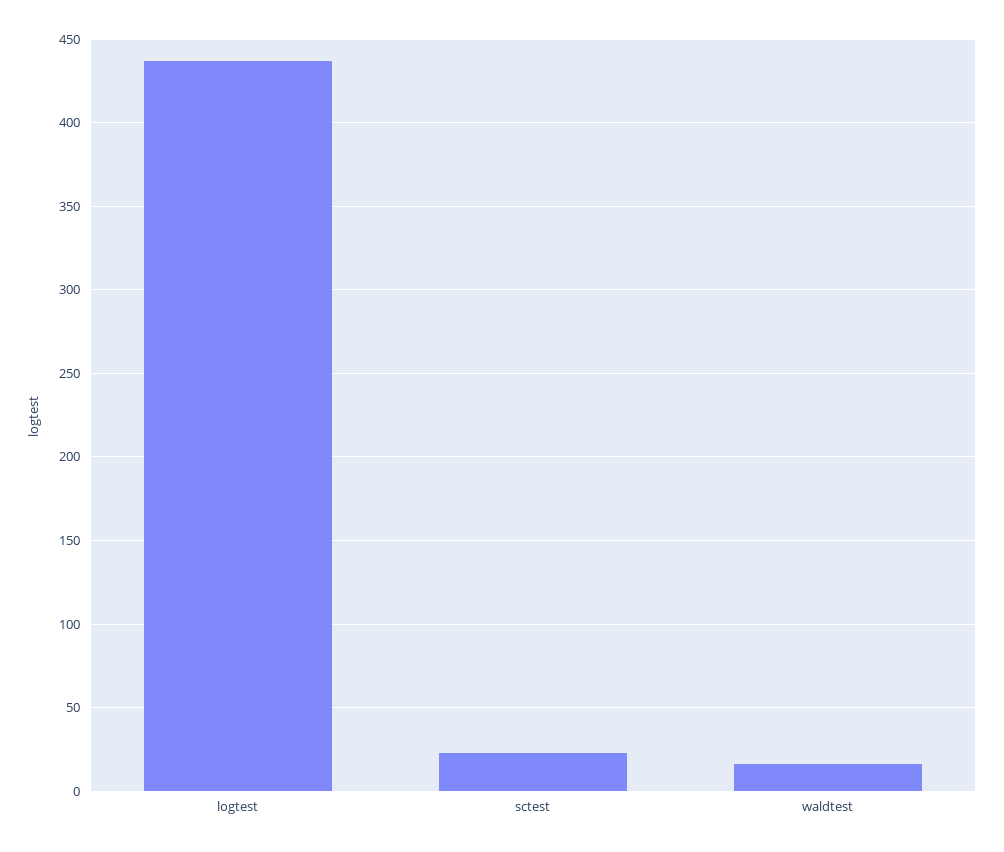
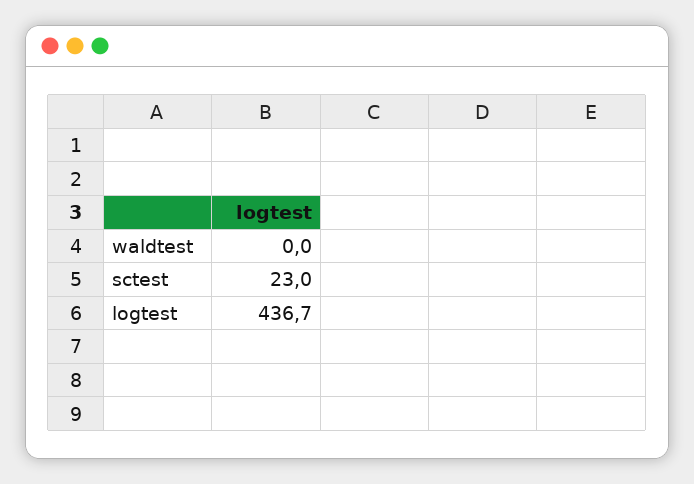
  {
    "logtest": 436.7,
    "sctest": 23,
-   "waldtest": 15
+   "waldtest": 0
  }

